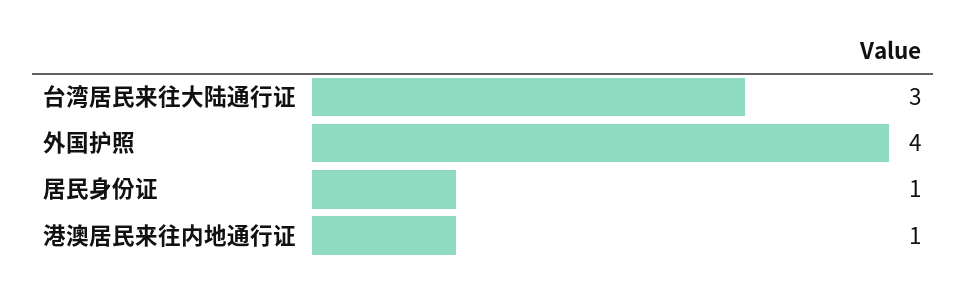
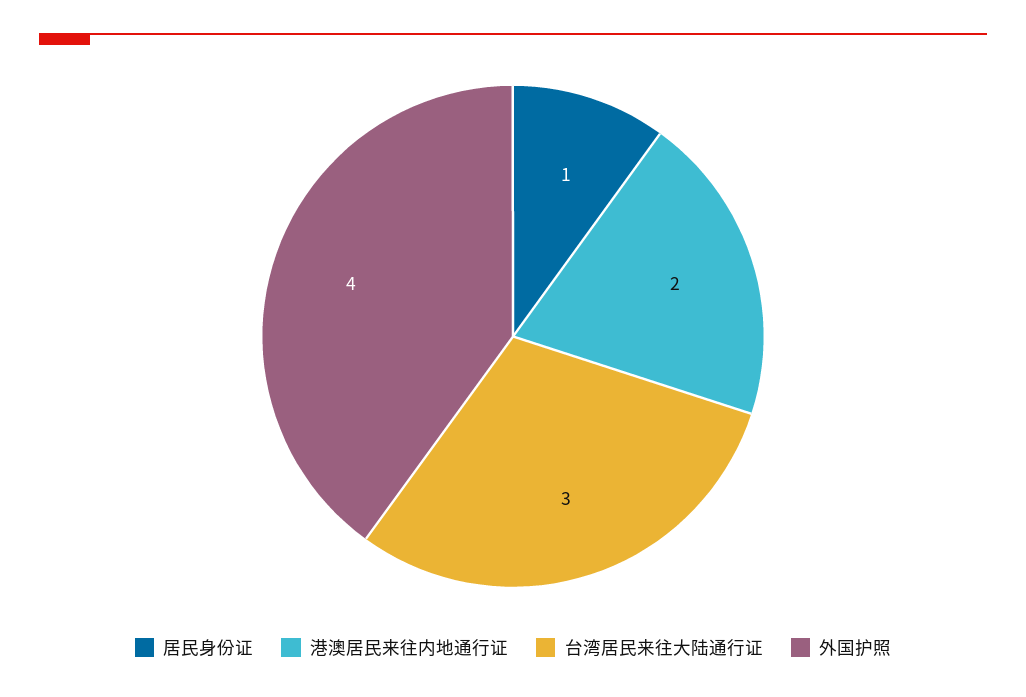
  {
    "台湾居民来往大陆通行证": 3,
    "外国护照": 4,
    "居民身份证": 1,
-   "港澳居民来往内地通行证": 1
+   "港澳居民来往内地通行证": 2
  }

